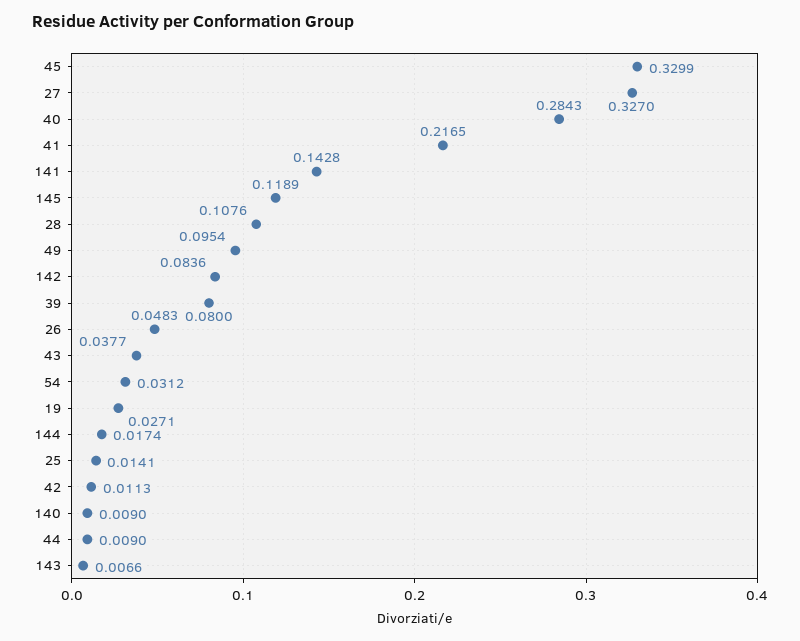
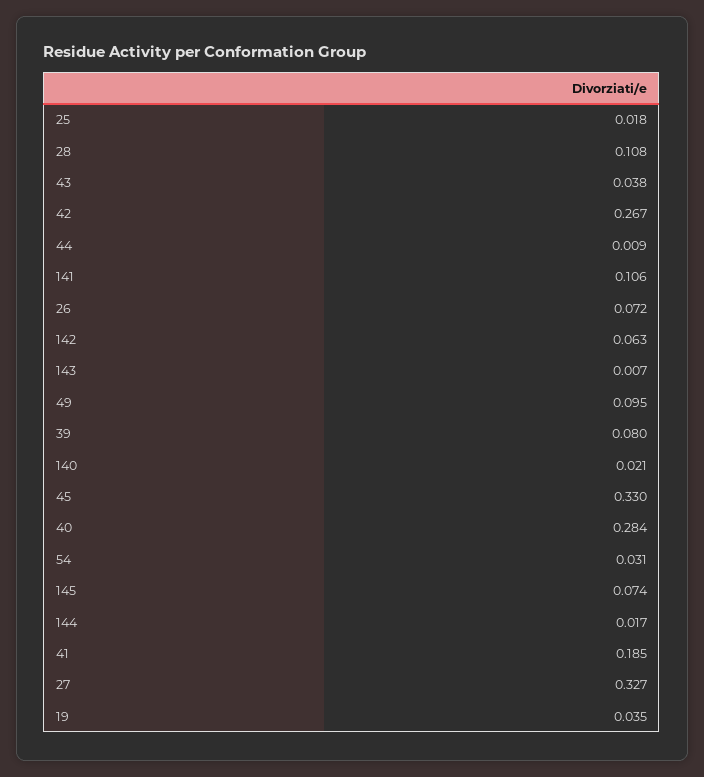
  {
    "45": 0.3299,
    "27": 0.327,
    "40": 0.2843,
-   "41": 0.2165,
+   "41": 0.185,
-   "141": 0.1428,
+   "141": 0.106,
-   "145": 0.1189,
+   "145": 0.074,
    "28": 0.1076,
    "49": 0.0954,
-   "142": 0.0836,
+   "142": 0.063,
    "39": 0.08,
-   "26": 0.0483,
+   "26": 0.072,
    "43": 0.0377,
    "54": 0.0312,
-   "19": 0.0271,
+   "19": 0.035,
    "144": 0.0174,
-   "25": 0.0141,
+   "25": 0.018,
-   "42": 0.0113,
+   "42": 0.267,
-   "140": 0.009,
+   "140": 0.021,
    "44": 0.009,
    "143": 0.0066
  }

